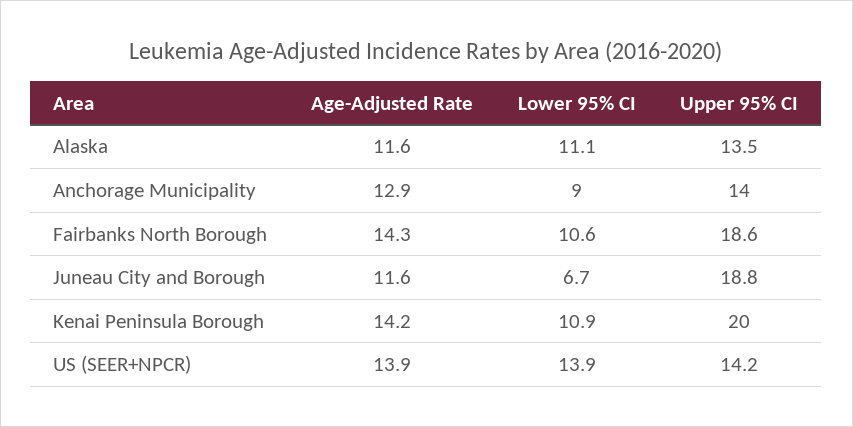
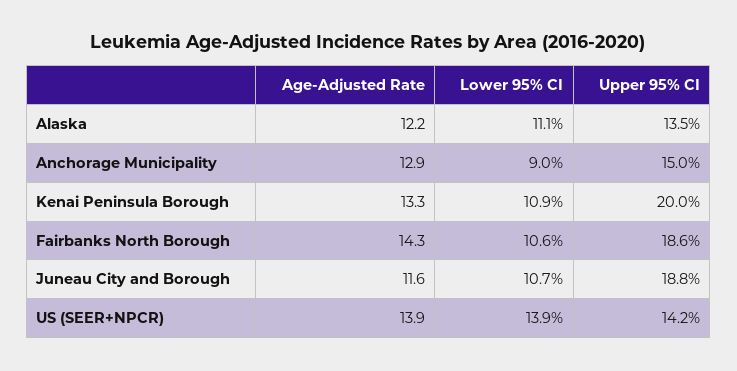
  {
    "Age-Adjusted Rate": {
-     "Alaska": 11.6,
+     "Alaska": 12.2,
      "Anchorage Municipality": 12.9,
      "Fairbanks North Borough": 14.3,
      "Juneau City and Borough": 11.6,
-     "Kenai Peninsula Borough": 14.2,
+     "Kenai Peninsula Borough": 13.3,
      "US (SEER+NPCR)": 13.9
    },
    "Lower 95% CI": {
      "Alaska": 11.1,
      "Anchorage Municipality": 9,
      "Fairbanks North Borough": 10.6,
-     "Juneau City and Borough": 6.7,
+     "Juneau City and Borough": 10.7,
      "Kenai Peninsula Borough": 10.9,
      "US (SEER+NPCR)": 13.9
    },
    "Upper 95% CI": {
      "Alaska": 13.5,
-     "Anchorage Municipality": 14,
+     "Anchorage Municipality": 15,
      "Fairbanks North Borough": 18.6,
      "Juneau City and Borough": 18.8,
      "Kenai Peninsula Borough": 20,
      "US (SEER+NPCR)": 14.2
    }
  }

